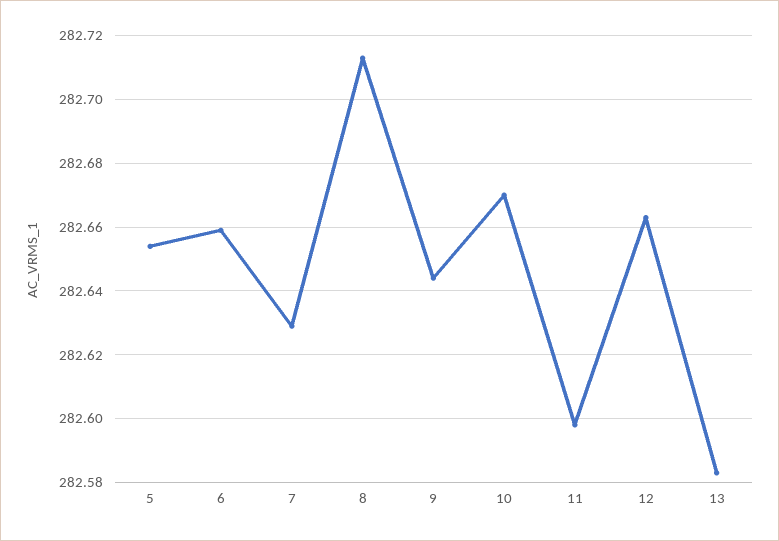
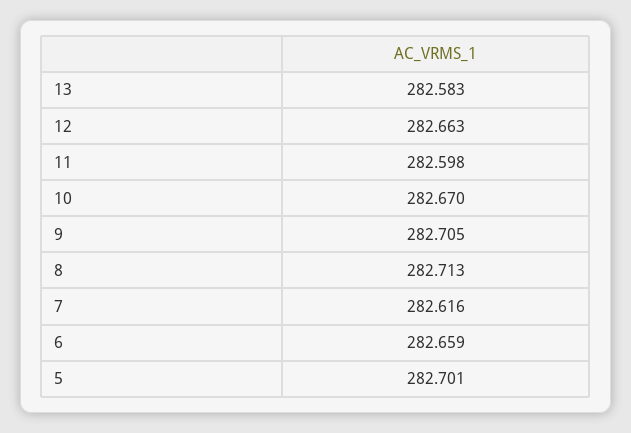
  {
-   "5": 282.655,
+   "5": 282.701,
    "6": 282.659,
-   "7": 282.63,
+   "7": 282.616,
    "8": 282.713,
-   "9": 282.645,
+   "9": 282.705,
    "10": 282.67,
    "11": 282.598,
    "12": 282.663,
    "13": 282.583
  }

